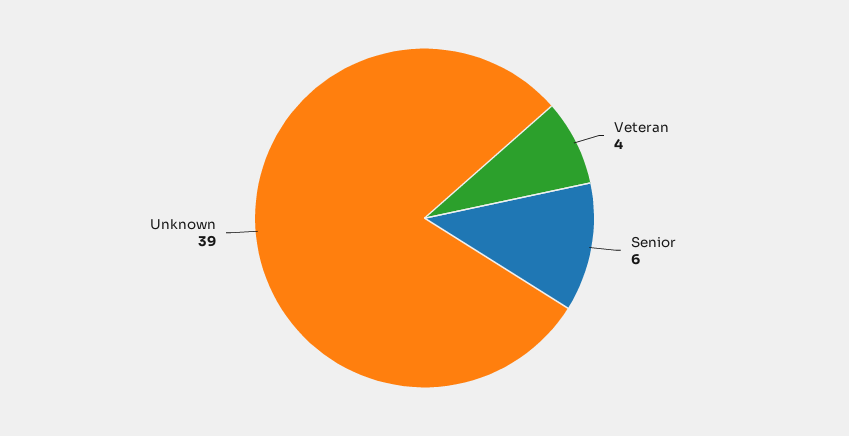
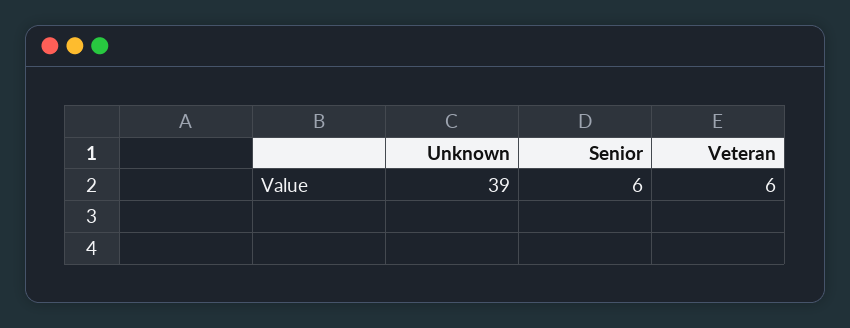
  {
-   "Veteran": 4,
+   "Veteran": 6,
    "Senior": 6,
    "Unknown": 39
  }

